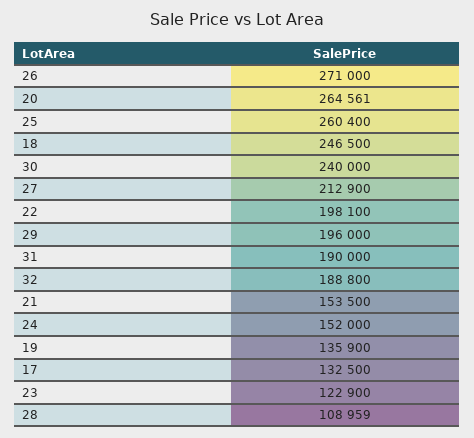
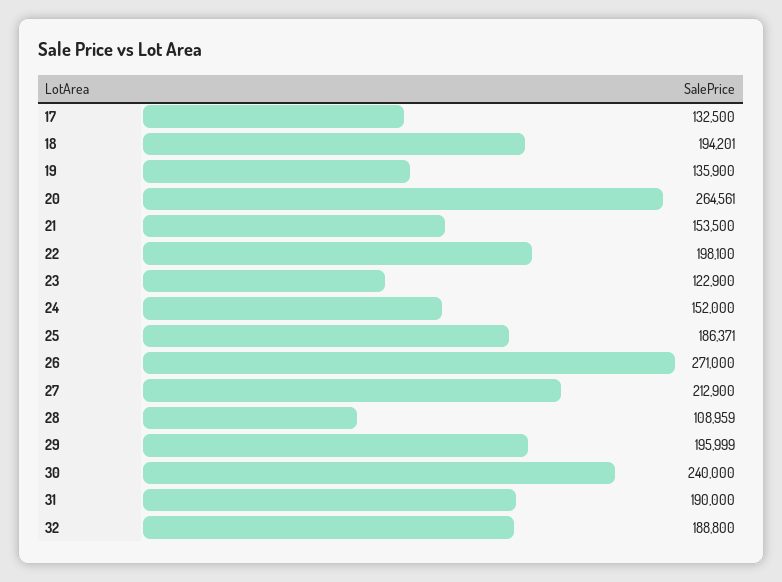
  {
    "26": 271000,
    "20": 264561,
-   "25": 260400,
+   "25": 186371,
-   "18": 246500,
+   "18": 194201,
    "30": 240000,
    "27": 212900,
    "22": 198100,
-   "29": 196000,
+   "29": 195999,
    "31": 190000,
    "32": 188800,
    "21": 153500,
    "24": 152000,
    "19": 135900,
    "17": 132500,
    "23": 122900,
    "28": 108959
  }

